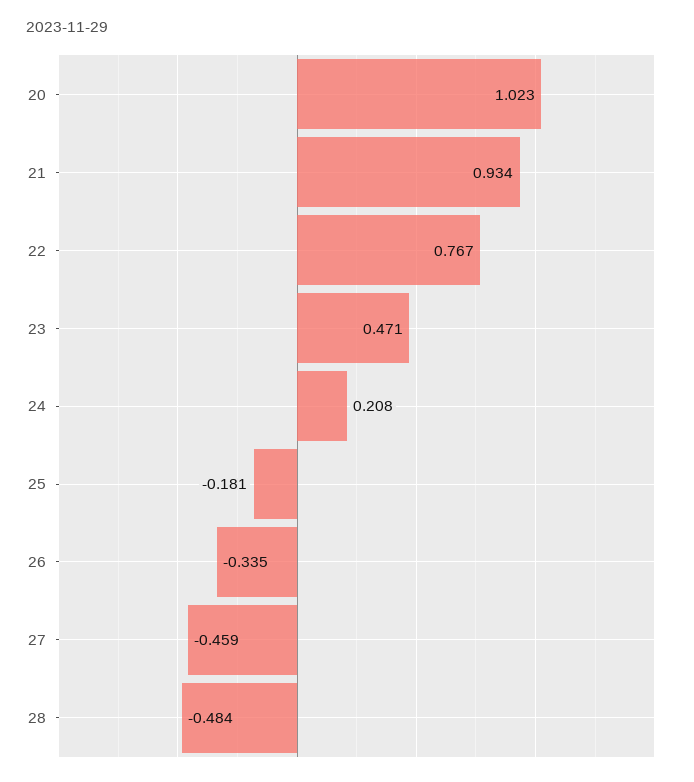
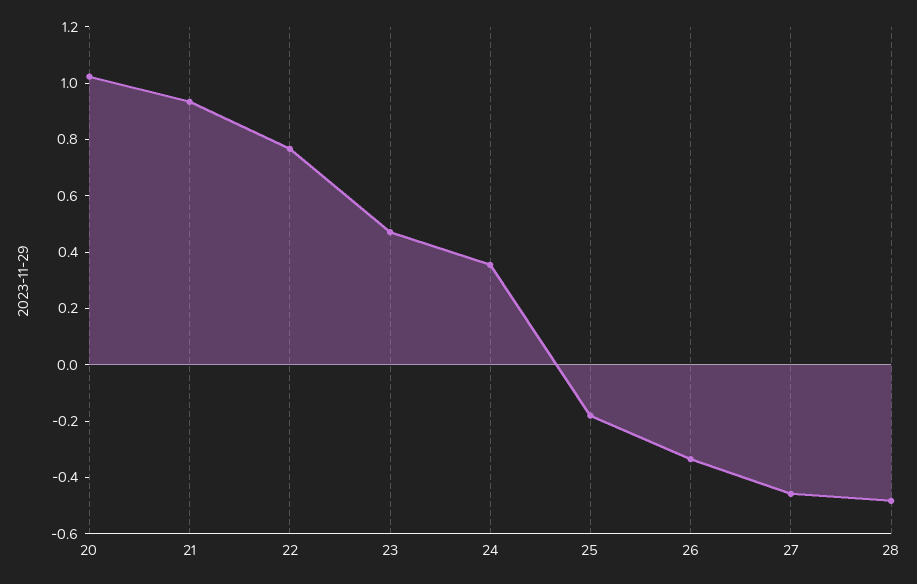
  {
    "20": 1.023,
    "21": 0.934,
    "22": 0.767,
    "23": 0.471,
-   "24": 0.208,
+   "24": 0.35,
    "25": -0.181,
    "26": -0.335,
    "27": -0.459,
    "28": -0.484
  }

